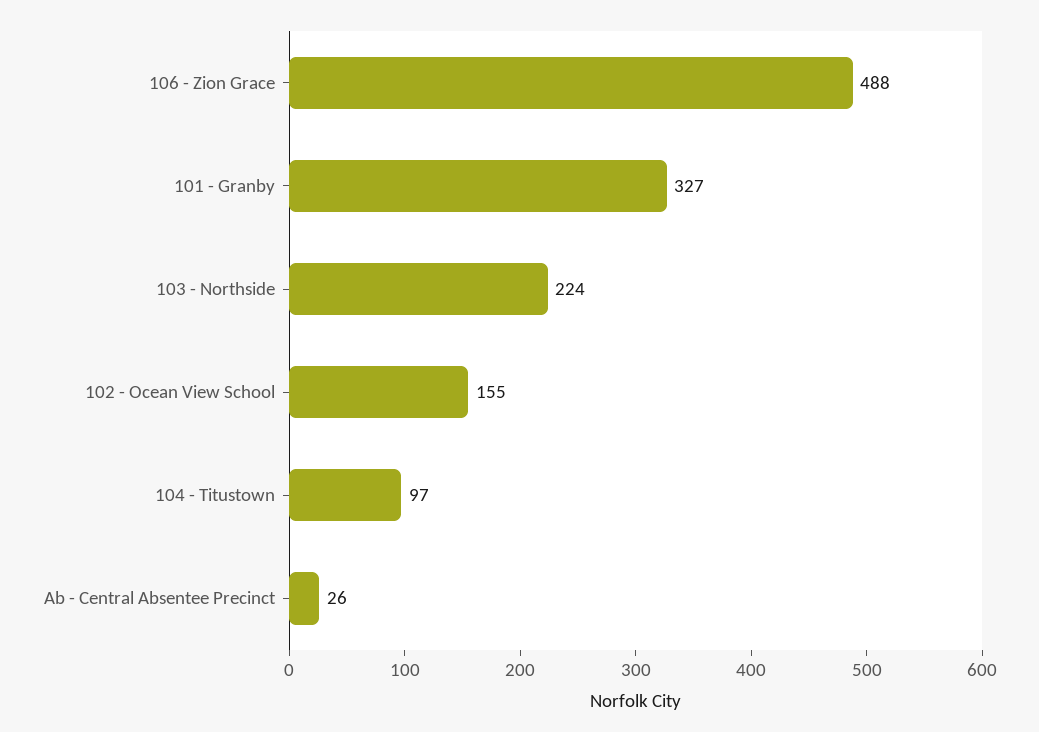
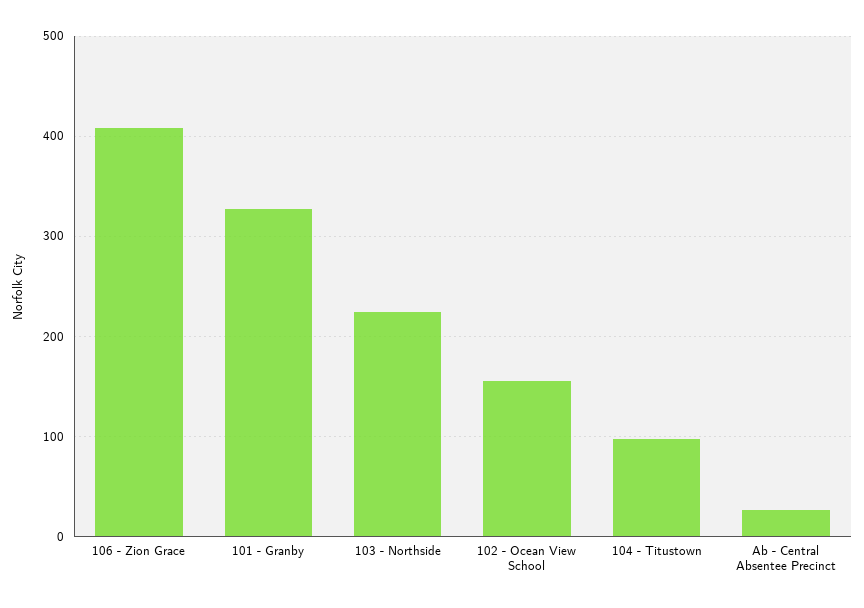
  {
-   "106 - Zion Grace": 488,
+   "106 - Zion Grace": 410,
    "101 - Granby": 327,
    "103 - Northside": 224,
    "102 - Ocean View School": 155,
    "104 - Titustown": 97,
    "Ab - Central Absentee Precinct": 26
  }

